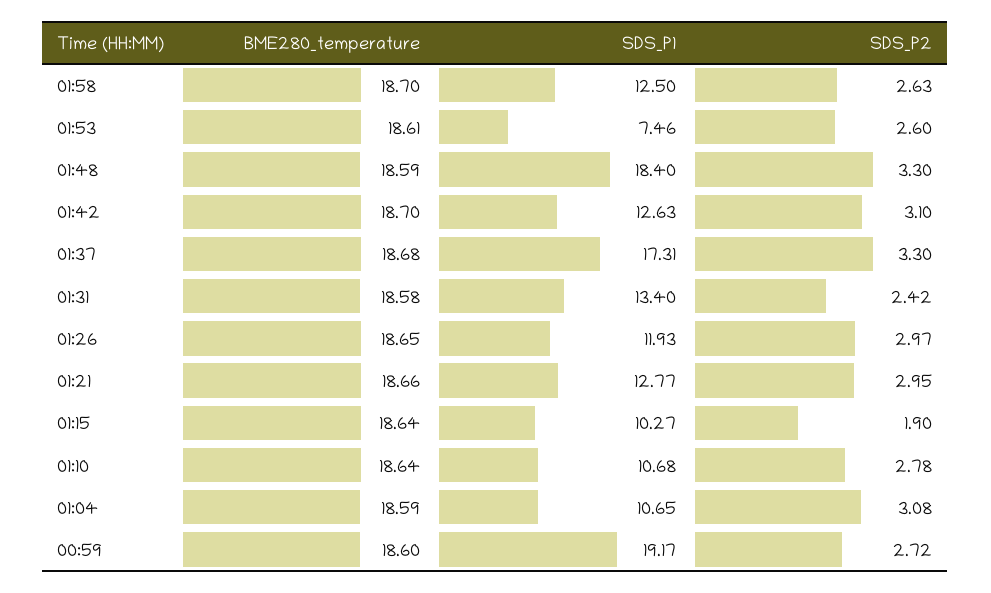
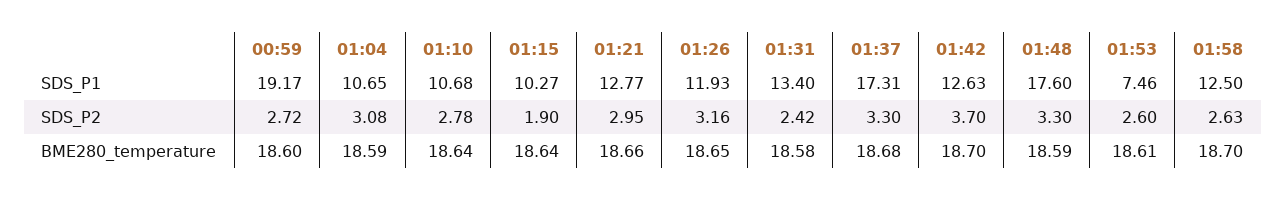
  {
    "BME280_temperature": {
      "01:58": 18.7,
      "01:53": 18.61,
      "01:48": 18.59,
      "01:42": 18.7,
      "01:37": 18.68,
      "01:31": 18.58,
      "01:26": 18.65,
      "01:21": 18.66,
      "01:15": 18.64,
      "01:10": 18.64,
      "01:04": 18.59,
      "00:59": 18.6
    },
    "SDS_P1": {
      "01:58": 12.5,
      "01:53": 7.46,
-     "01:48": 18.4,
+     "01:48": 17.6,
      "01:42": 12.63,
      "01:37": 17.31,
      "01:31": 13.4,
      "01:26": 11.93,
      "01:21": 12.77,
      "01:15": 10.27,
      "01:10": 10.68,
      "01:04": 10.65,
      "00:59": 19.17
    },
    "SDS_P2": {
      "01:58": 2.63,
      "01:53": 2.6,
      "01:48": 3.3,
-     "01:42": 3.1,
+     "01:42": 3.7,
      "01:37": 3.3,
      "01:31": 2.42,
-     "01:26": 2.97,
+     "01:26": 3.16,
      "01:21": 2.95,
      "01:15": 1.9,
      "01:10": 2.78,
      "01:04": 3.08,
      "00:59": 2.72
    }
  }

